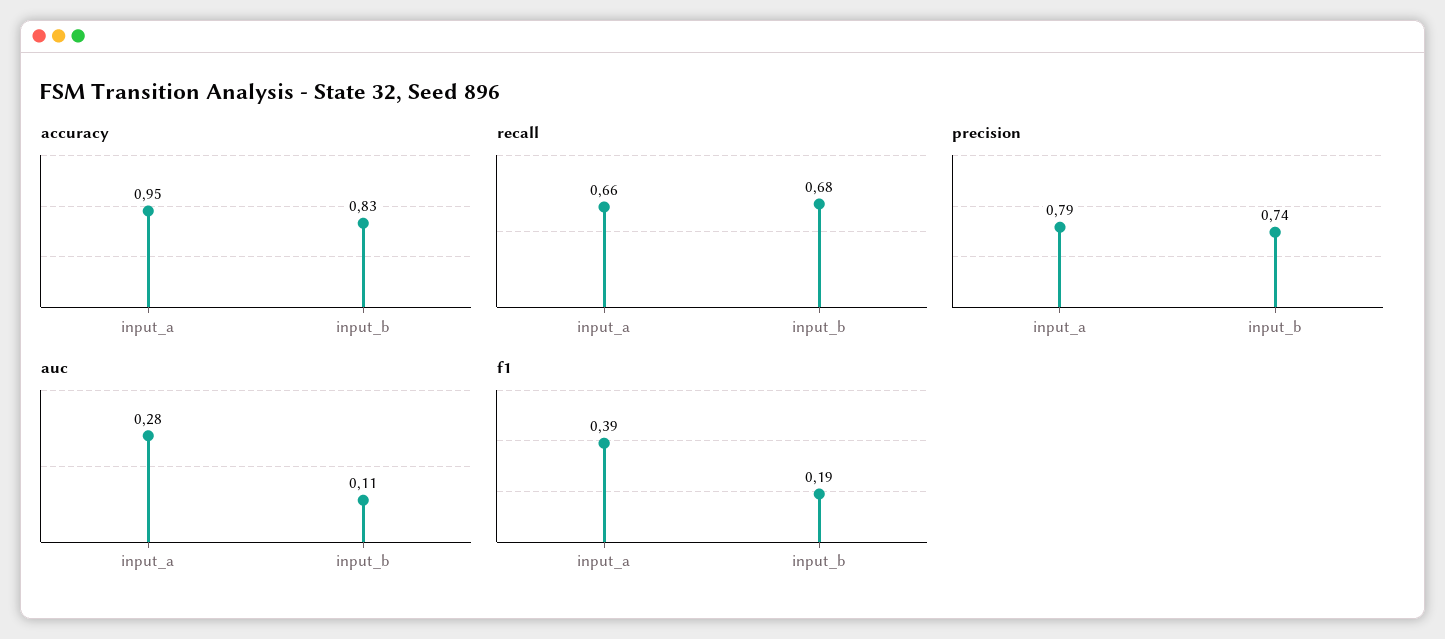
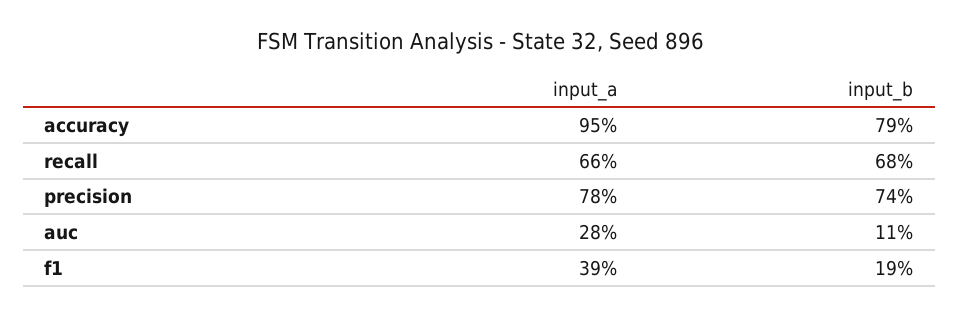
  {
    "accuracy": {
      "input_a": 0.95,
-     "input_b": 0.83
+     "input_b": 0.79
    },
    "recall": {
      "input_a": 0.66,
      "input_b": 0.68
    },
    "precision": {
-     "input_a": 0.79,
+     "input_a": 0.78,
      "input_b": 0.74
    },
    "auc": {
      "input_a": 0.28,
      "input_b": 0.11
    },
    "f1": {
      "input_a": 0.39,
      "input_b": 0.19
    }
  }

